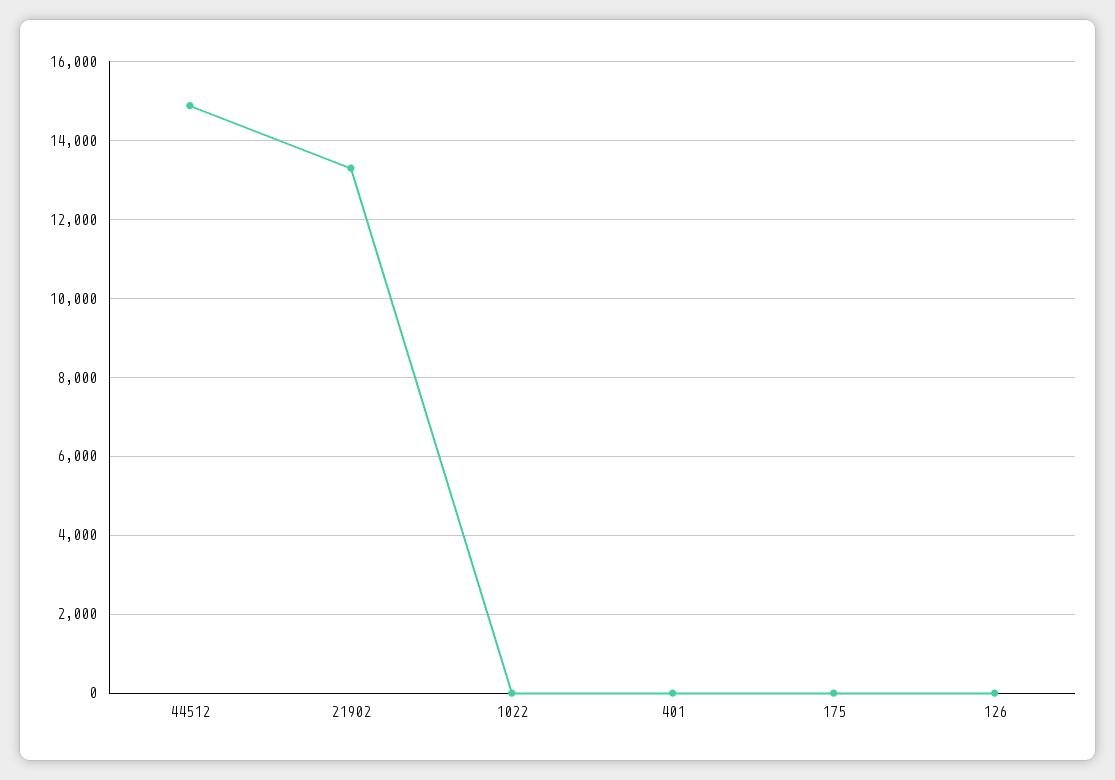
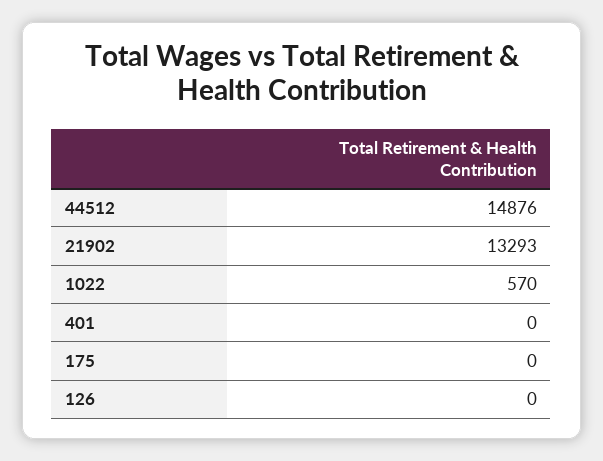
  {
    "44512": 14876,
    "21902": 13293,
-   "1022": 0,
+   "1022": 570,
    "401": 0,
    "175": 0,
    "126": 0
  }

